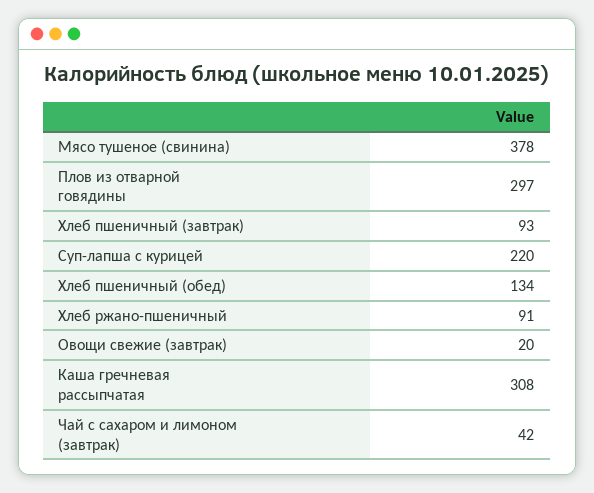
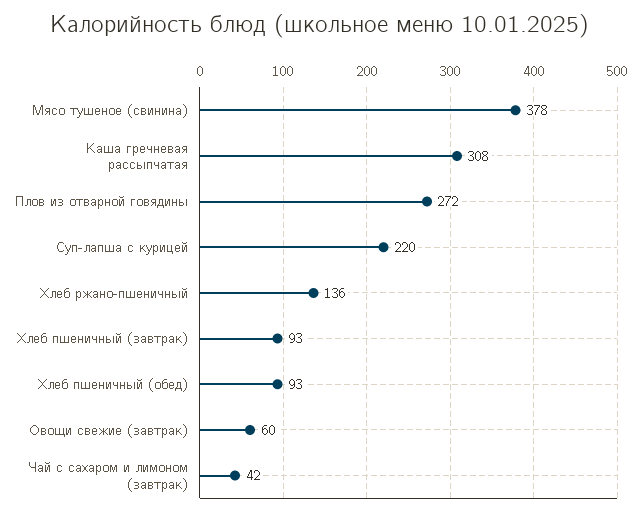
  {
    "Мясо тушеное (свинина)": 378,
-   "Плов из отварной говядины": 297,
+   "Плов из отварной говядины": 272,
    "Хлеб пшеничный (завтрак)": 93,
    "Суп-лапша с курицей": 220,
-   "Хлеб пшеничный (обед)": 134,
+   "Хлеб пшеничный (обед)": 93,
-   "Хлеб ржано-пшеничный": 91,
+   "Хлеб ржано-пшеничный": 136,
-   "Овощи свежие (завтрак)": 20,
+   "Овощи свежие (завтрак)": 60,
    "Каша гречневая рассыпчатая": 308,
    "Чай с сахаром и лимоном (завтрак)": 42
  }

